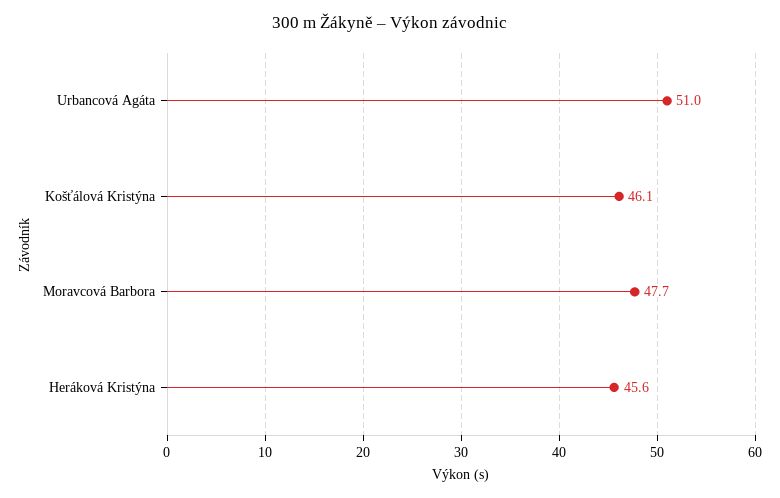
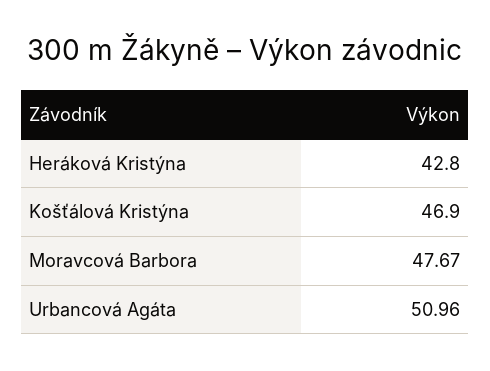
  {
    "Urbancová Agáta": 50.96,
-   "Košťálová Kristýna": 46.1,
+   "Košťálová Kristýna": 46.9,
    "Moravcová Barbora": 47.67,
-   "Heráková Kristýna": 45.6
+   "Heráková Kristýna": 42.8
  }

